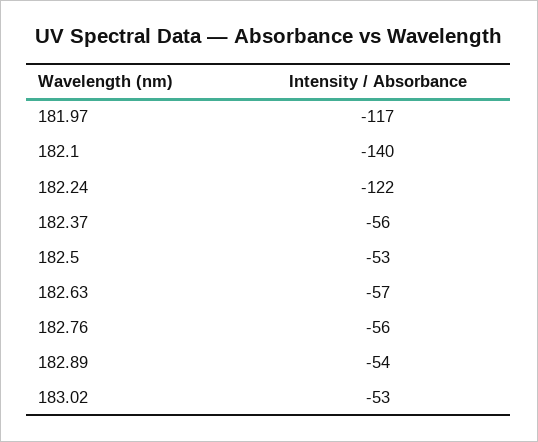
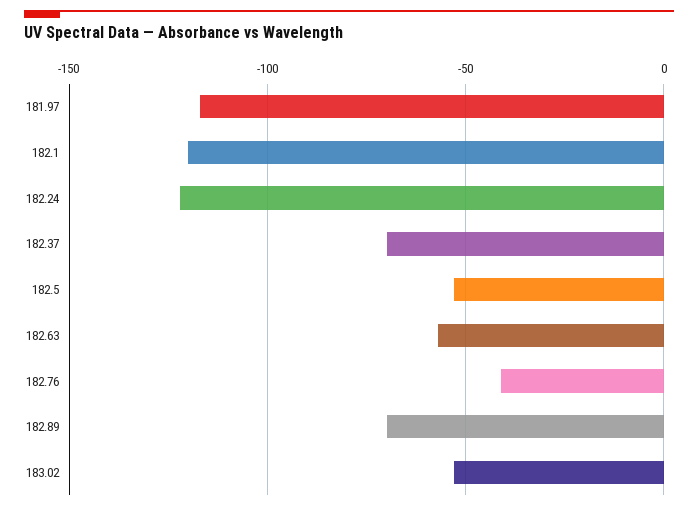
  {
    "181.97": -117,
-   "182.1": -140,
+   "182.1": -120,
    "182.24": -122,
-   "182.37": -56,
+   "182.37": -70,
    "182.5": -53,
    "182.63": -57,
-   "182.76": -56,
+   "182.76": -40,
-   "182.89": -54,
+   "182.89": -70,
    "183.02": -53
  }

